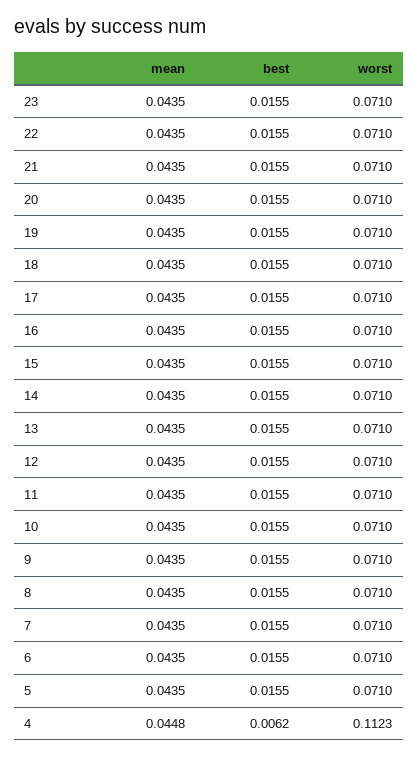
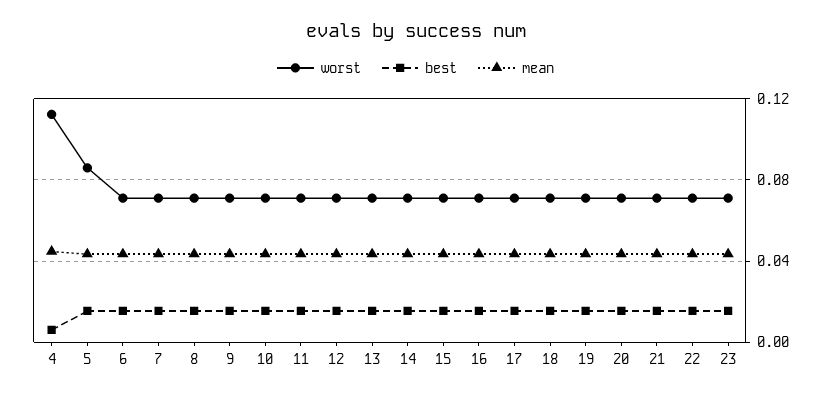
  {
    "mean": {
      "23": 0.0435,
      "22": 0.0435,
      "21": 0.0435,
      "20": 0.0435,
      "19": 0.0435,
      "18": 0.0435,
      "17": 0.0435,
      "16": 0.0435,
      "15": 0.0435,
      "14": 0.0435,
      "13": 0.0435,
      "12": 0.0435,
      "11": 0.0435,
      "10": 0.0435,
      "9": 0.0435,
      "8": 0.0435,
      "7": 0.0435,
      "6": 0.0435,
      "5": 0.0435,
      "4": 0.0448
    },
    "best": {
      "23": 0.0155,
      "22": 0.0155,
      "21": 0.0155,
      "20": 0.0155,
      "19": 0.0155,
      "18": 0.0155,
      "17": 0.0155,
      "16": 0.0155,
      "15": 0.0155,
      "14": 0.0155,
      "13": 0.0155,
      "12": 0.0155,
      "11": 0.0155,
      "10": 0.0155,
      "9": 0.0155,
      "8": 0.0155,
      "7": 0.0155,
      "6": 0.0155,
      "5": 0.0155,
      "4": 0.0062
    },
    "worst": {
      "23": 0.071,
      "22": 0.071,
      "21": 0.071,
      "20": 0.071,
      "19": 0.071,
      "18": 0.071,
      "17": 0.071,
      "16": 0.071,
      "15": 0.071,
      "14": 0.071,
      "13": 0.071,
      "12": 0.071,
      "11": 0.071,
      "10": 0.071,
      "9": 0.071,
      "8": 0.071,
      "7": 0.071,
      "6": 0.071,
-     "5": 0.071,
+     "5": 0.085,
      "4": 0.1123
    }
  }

